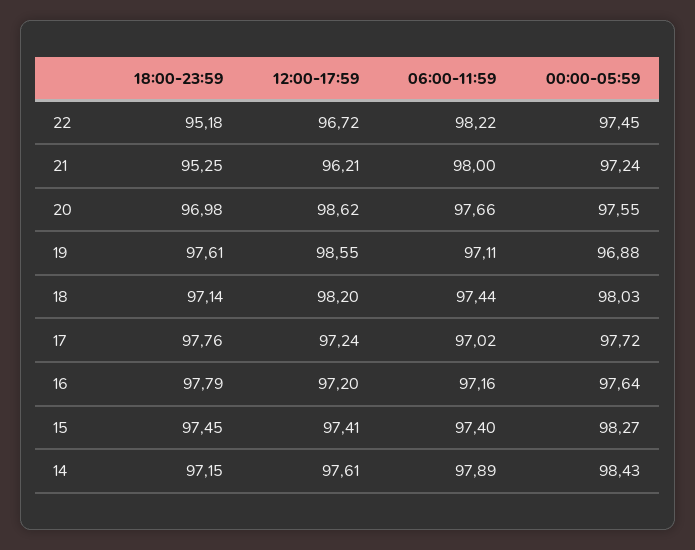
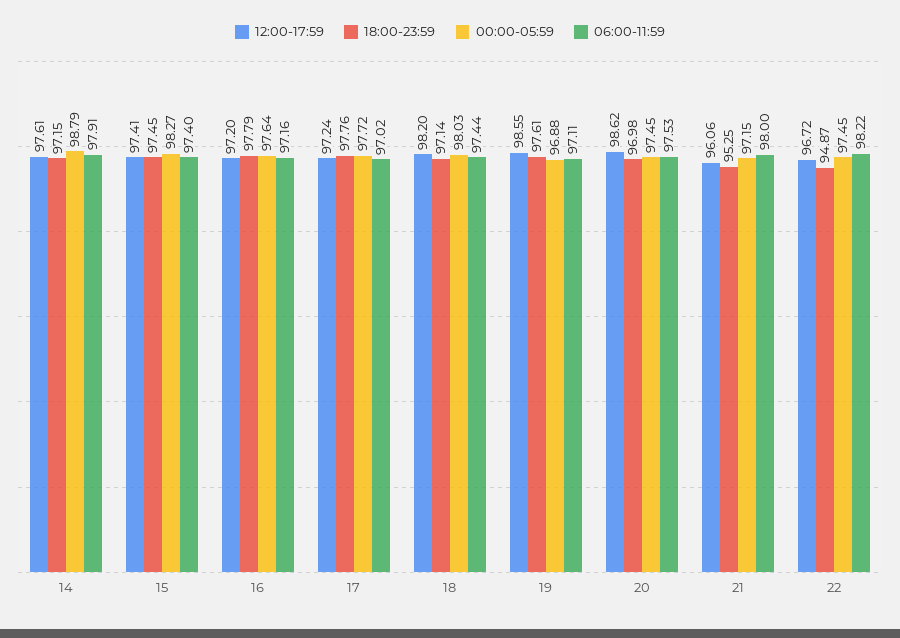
  {
    "18:00-23:59": {
-     "22": 95.18,
+     "22": 94.87,
      "21": 95.25,
      "20": 96.98,
      "19": 97.61,
      "18": 97.14,
      "17": 97.76,
      "16": 97.79,
      "15": 97.45,
      "14": 97.15
    },
    "12:00-17:59": {
      "22": 96.72,
-     "21": 96.21,
+     "21": 96.06,
      "20": 98.62,
      "19": 98.55,
      "18": 98.2,
      "17": 97.24,
      "16": 97.2,
      "15": 97.41,
      "14": 97.61
    },
    "06:00-11:59": {
      "22": 98.22,
      "21": 98,
-     "20": 97.66,
+     "20": 97.53,
      "19": 97.11,
      "18": 97.44,
      "17": 97.02,
      "16": 97.16,
      "15": 97.4,
-     "14": 97.89
+     "14": 97.91
    },
    "00:00-05:59": {
      "22": 97.45,
-     "21": 97.24,
+     "21": 97.15,
-     "20": 97.55,
+     "20": 97.45,
      "19": 96.88,
      "18": 98.03,
      "17": 97.72,
      "16": 97.64,
      "15": 98.27,
-     "14": 98.43
+     "14": 98.79
    }
  }

